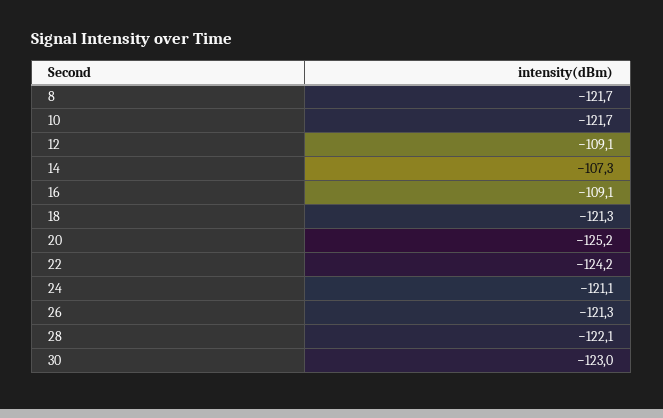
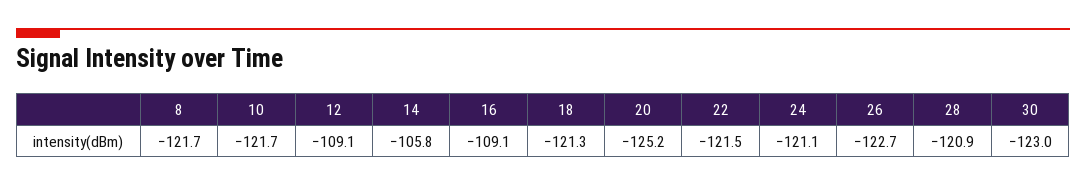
  {
    "8": -121.7,
    "10": -121.7,
    "12": -109.1,
-   "14": -107.3,
+   "14": -105.8,
    "16": -109.1,
    "18": -121.3,
    "20": -125.2,
-   "22": -124.2,
+   "22": -121.5,
    "24": -121.1,
-   "26": -121.3,
+   "26": -122.7,
-   "28": -122.1,
+   "28": -120.9,
    "30": -123
  }

